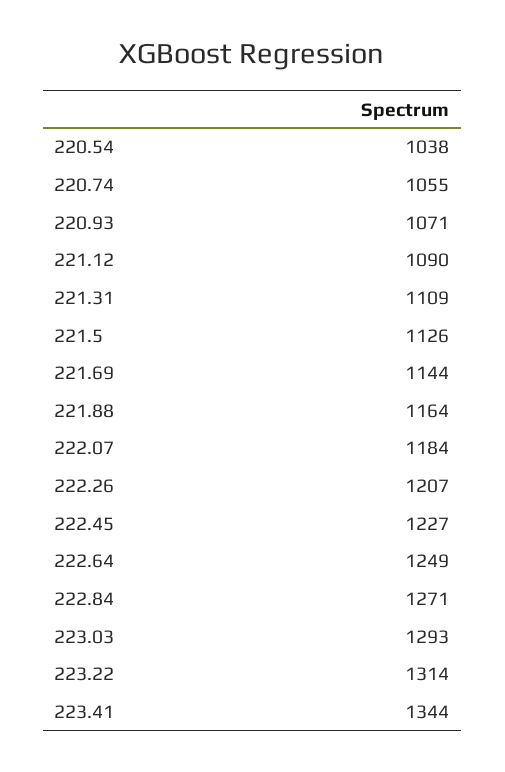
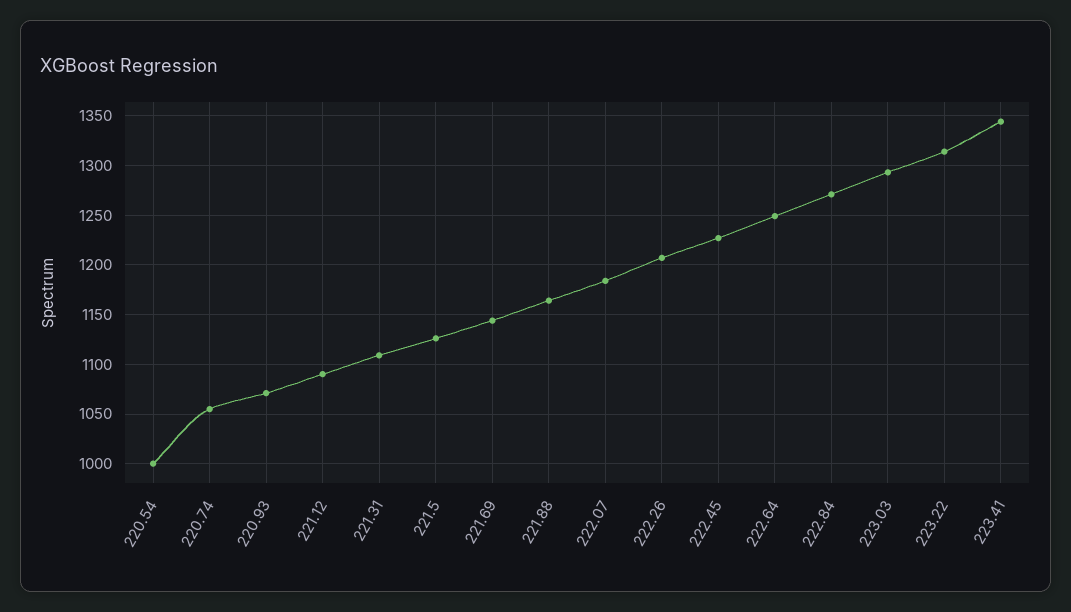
  {
-   "220.54": 1038,
+   "220.54": 1000,
    "220.74": 1055,
    "220.93": 1071,
    "221.12": 1090,
    "221.31": 1109,
    "221.5": 1126,
    "221.69": 1144,
    "221.88": 1164,
    "222.07": 1184,
    "222.26": 1207,
    "222.45": 1227,
    "222.64": 1249,
    "222.84": 1271,
    "223.03": 1293,
    "223.22": 1314,
    "223.41": 1344
  }

